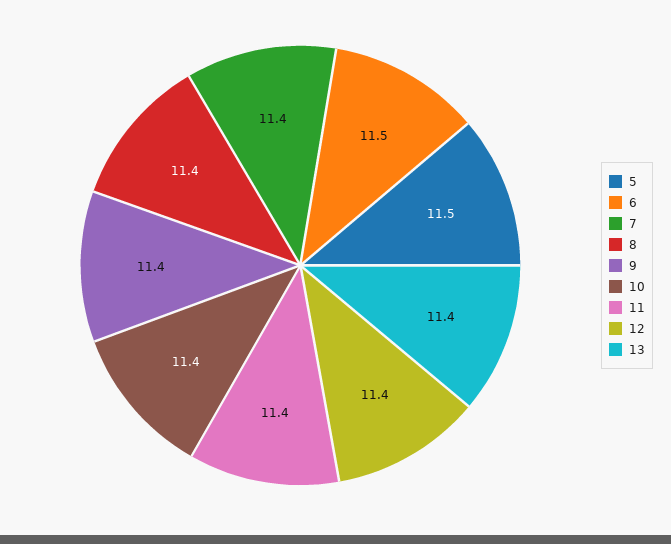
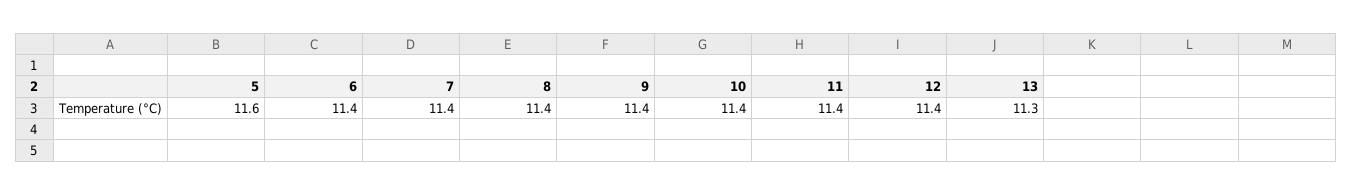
  {
-   "5": 11.5,
+   "5": 11.6,
-   "6": 11.5,
+   "6": 11.4,
    "7": 11.4,
    "8": 11.4,
    "9": 11.4,
    "10": 11.4,
    "11": 11.4,
    "12": 11.4,
-   "13": 11.4
+   "13": 11.3
  }

